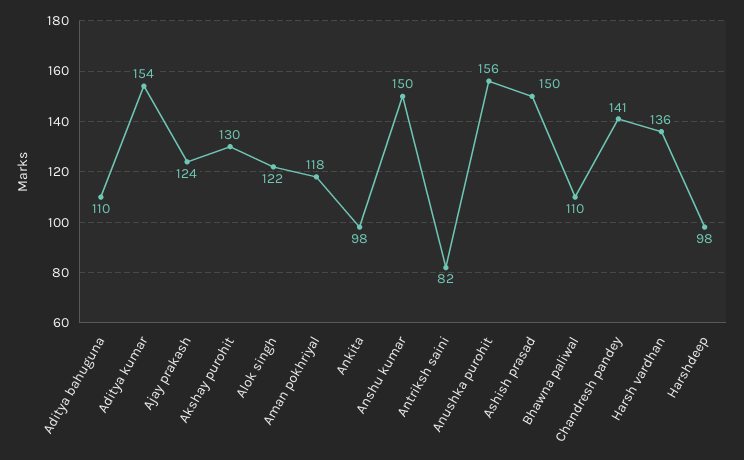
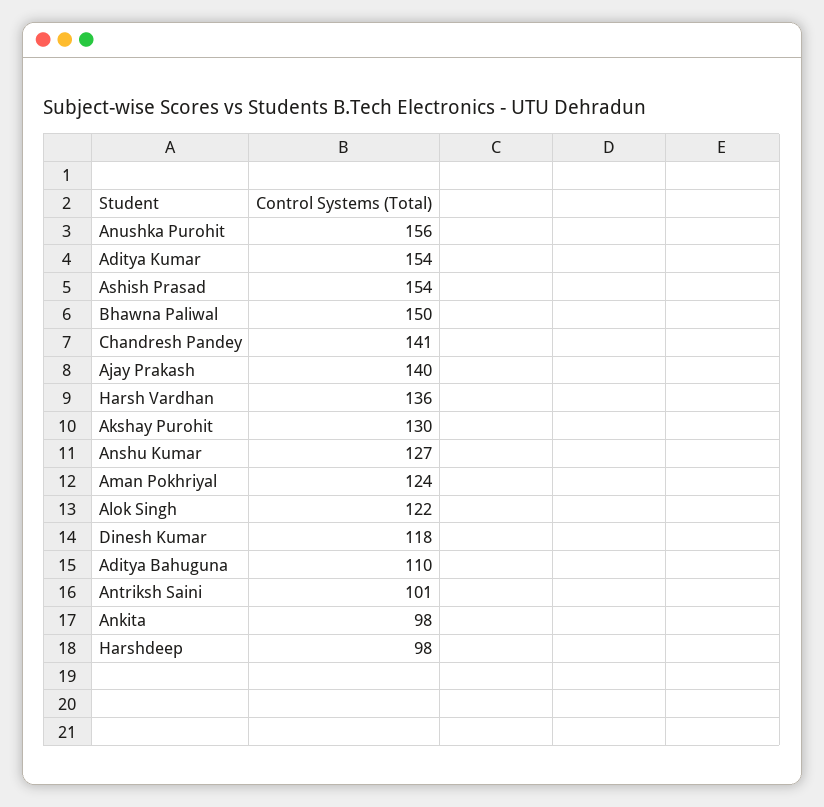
  {
    "Aditya bahuguna": 110,
    "Aditya kumar": 154,
-   "Ajay prakash": 124,
+   "Ajay prakash": 140,
    "Akshay purohit": 130,
    "Alok singh": 122,
-   "Aman pokhriyal": 118,
+   "Aman pokhriyal": 124,
    "Ankita": 98,
-   "Anshu kumar": 150,
+   "Anshu kumar": 127,
-   "Antriksh saini": 82,
+   "Antriksh saini": 101,
    "Anushka purohit": 156,
-   "Ashish prasad": 150,
+   "Ashish prasad": 154,
-   "Bhawna paliwal": 110,
+   "Bhawna paliwal": 150,
    "Chandresh pandey": 141,
    "Harsh vardhan": 136,
-   "Harshdeep": 98
+   "Harshdeep": 98,
+   "Dinesh Kumar": 118
  }

